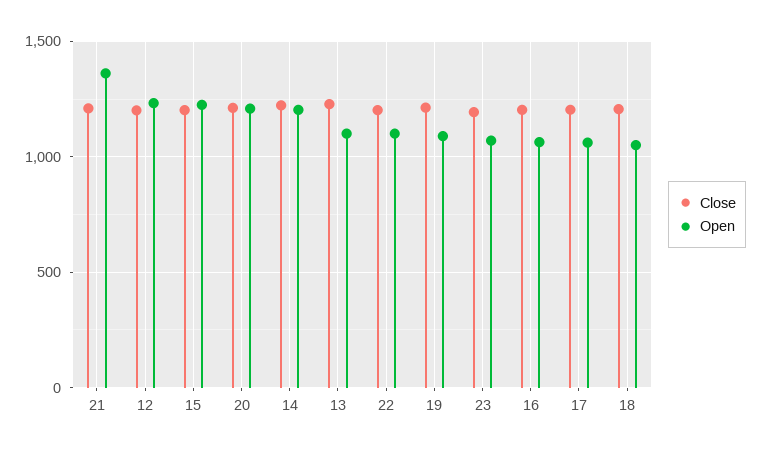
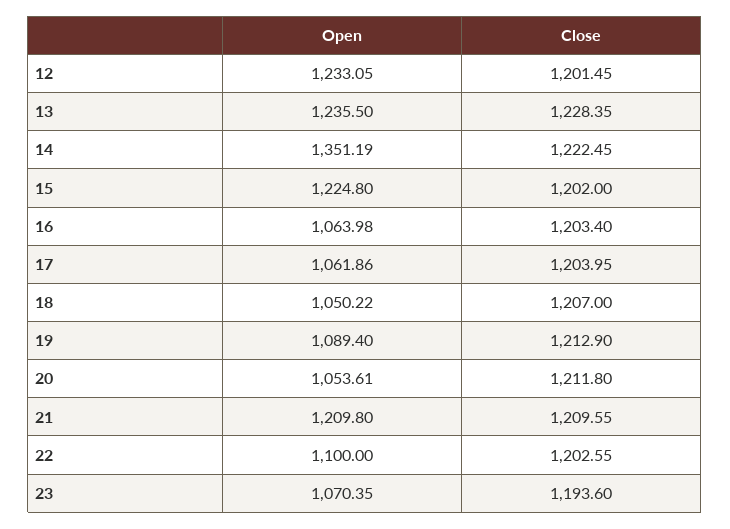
  {
    "Close": {
      "21": 1209.55,
      "12": 1201.45,
      "15": 1202,
      "20": 1211.8,
      "14": 1222.45,
      "13": 1228.35,
      "22": 1202.55,
      "19": 1212.9,
      "23": 1193.6,
      "16": 1203.4,
      "17": 1203.95,
      "18": 1207
    },
    "Open": {
-     "21": 1350,
+     "21": 1209.8,
      "12": 1233.05,
      "15": 1224.8,
-     "20": 1200,
+     "20": 1053.61,
-     "14": 1200,
+     "14": 1351.19,
-     "13": 1100,
+     "13": 1235.5,
      "22": 1100,
      "19": 1089.4,
      "23": 1070.35,
      "16": 1063.98,
      "17": 1061.86,
      "18": 1050.22
    }
  }

